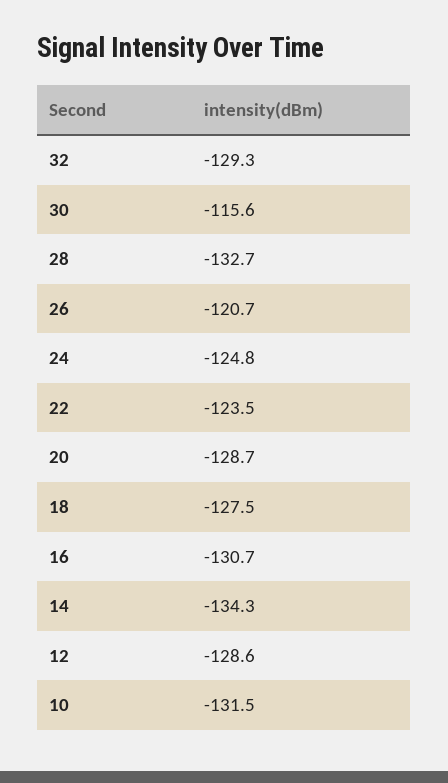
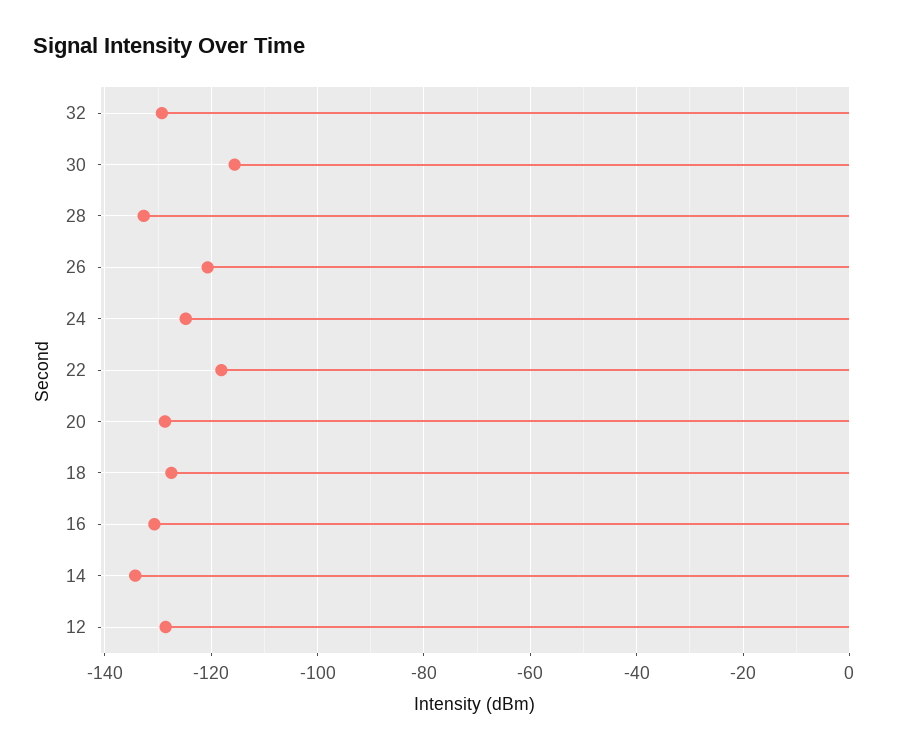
  {
    "32": -129.3,
    "30": -115.6,
    "28": -132.7,
    "26": -120.7,
    "24": -124.8,
-   "22": -123.5,
+   "22": -118,
    "20": -128.7,
    "18": -127.5,
    "16": -130.7,
    "14": -134.3,
-   "12": -128.6,
+   "12": -128.6
-   "10": -131.5
  }

